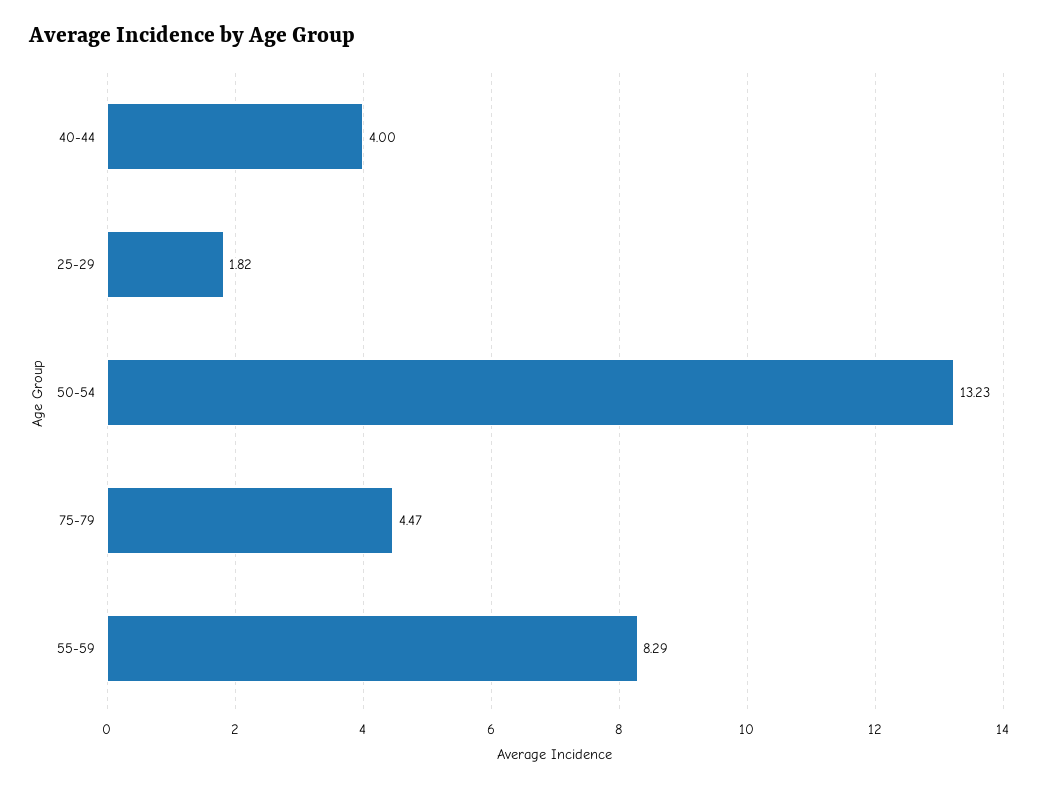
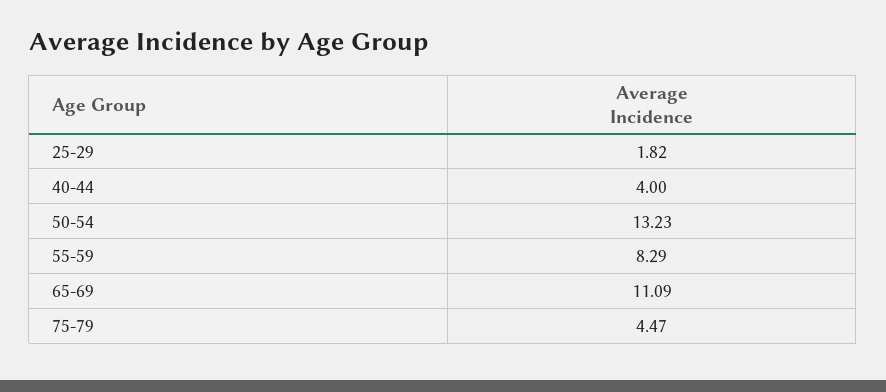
  {
    "40-44": 4,
    "25-29": 1.82,
    "50-54": 13.23,
    "75-79": 4.47,
-   "55-59": 8.29
+   "55-59": 8.29,
+   "65-69": 11.09
  }

